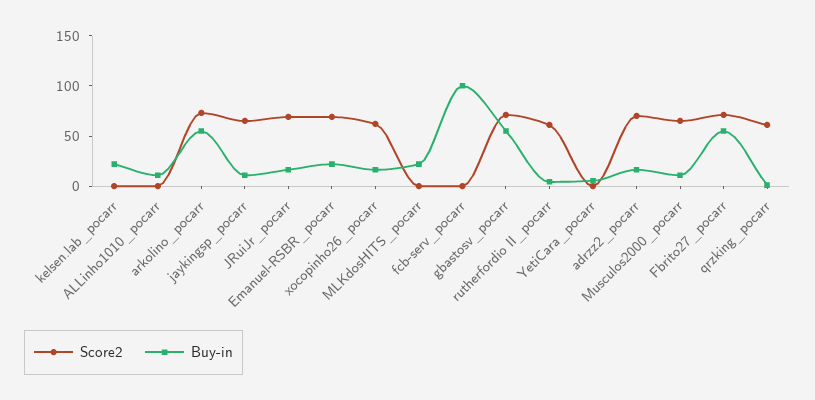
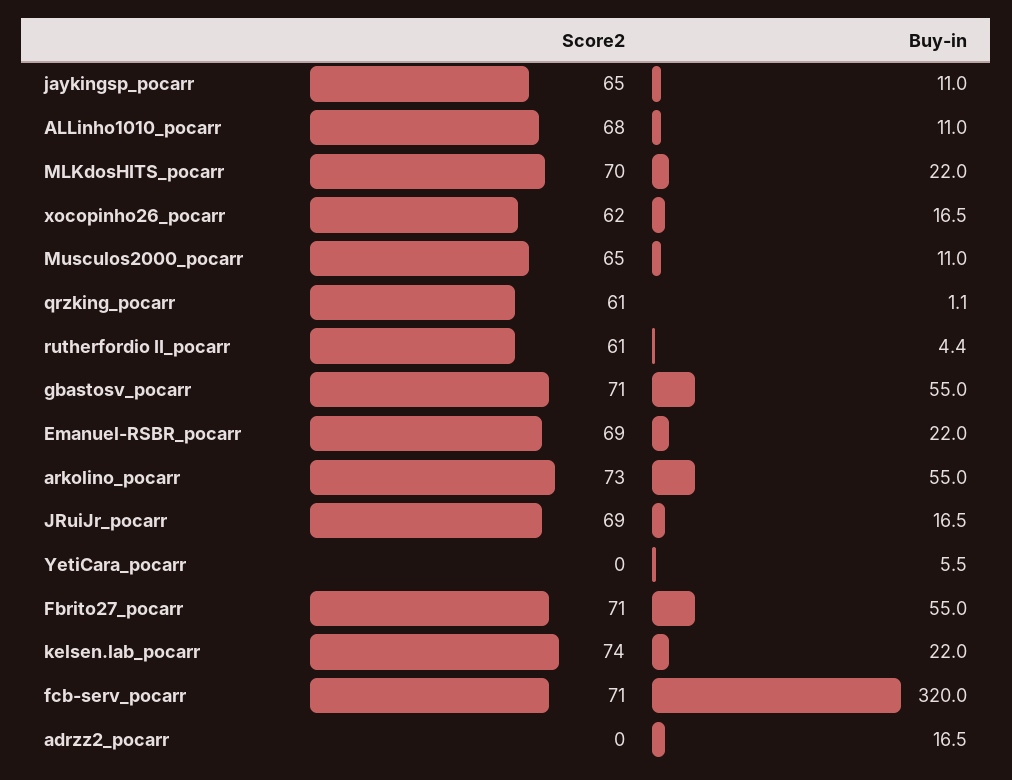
  {
    "Score2": {
-     "kelsen.lab_pocarr": 0,
+     "kelsen.lab_pocarr": 74,
-     "ALLinho1010_pocarr": 0,
+     "ALLinho1010_pocarr": 68,
      "arkolino_pocarr": 73,
      "jaykingsp_pocarr": 65,
      "JRuiJr_pocarr": 69,
      "Emanuel-RSBR_pocarr": 69,
      "xocopinho26_pocarr": 62,
-     "MLKdosHITS_pocarr": 0,
+     "MLKdosHITS_pocarr": 70,
-     "fcb-serv_pocarr": 0,
+     "fcb-serv_pocarr": 71,
      "gbastosv_pocarr": 71,
      "rutherfordio II_pocarr": 61,
      "YetiCara_pocarr": 0,
-     "adrzz2_pocarr": 70,
+     "adrzz2_pocarr": 0,
      "Musculos2000_pocarr": 65,
      "Fbrito27_pocarr": 71,
      "qrzking_pocarr": 61
    },
    "Buy-in": {
      "kelsen.lab_pocarr": 22,
      "ALLinho1010_pocarr": 11,
      "arkolino_pocarr": 55,
      "jaykingsp_pocarr": 11,
      "JRuiJr_pocarr": 16.5,
      "Emanuel-RSBR_pocarr": 22,
      "xocopinho26_pocarr": 16.5,
      "MLKdosHITS_pocarr": 22,
-     "fcb-serv_pocarr": 100,
+     "fcb-serv_pocarr": 320,
      "gbastosv_pocarr": 55,
      "rutherfordio II_pocarr": 4.4,
      "YetiCara_pocarr": 5.5,
      "adrzz2_pocarr": 16.5,
      "Musculos2000_pocarr": 11,
      "Fbrito27_pocarr": 55,
      "qrzking_pocarr": 1.1
    }
  }

